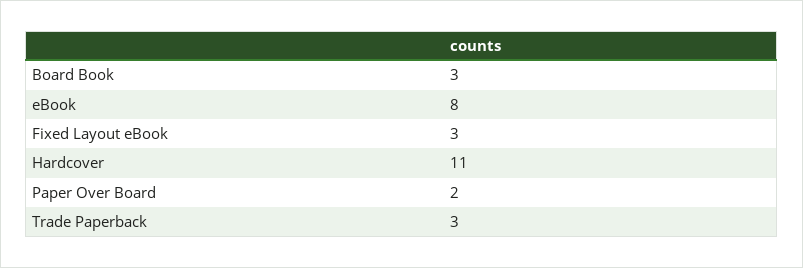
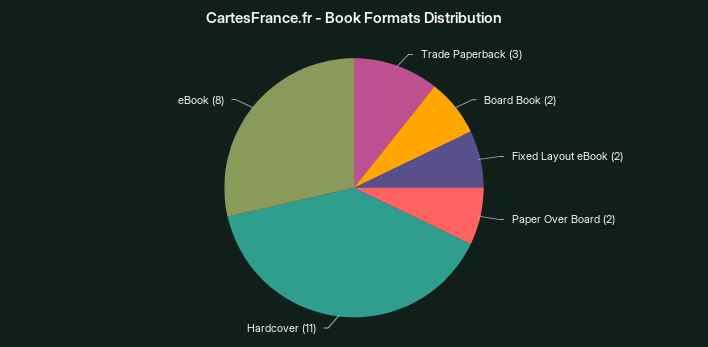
  {
-   "Board Book": 3,
+   "Board Book": 2,
    "eBook": 8,
-   "Fixed Layout eBook": 3,
+   "Fixed Layout eBook": 2,
    "Hardcover": 11,
    "Paper Over Board": 2,
    "Trade Paperback": 3
  }

